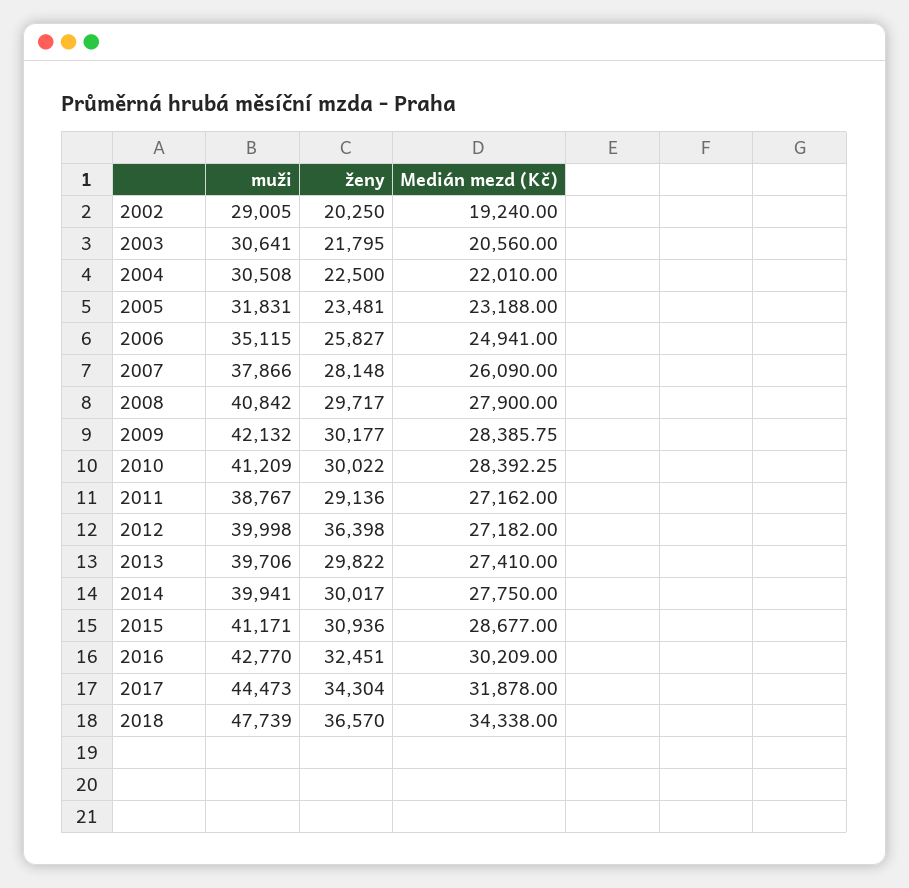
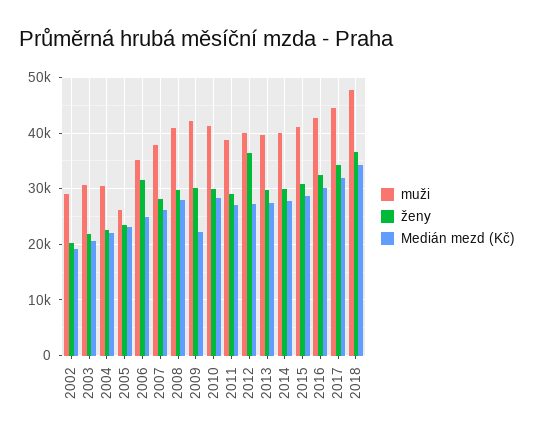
  {
    "muži": {
      "2002": 29005,
      "2003": 30641,
      "2004": 30508,
-     "2005": 31831,
+     "2005": 26000,
      "2006": 35115,
      "2007": 37866,
      "2008": 40842,
      "2009": 42132,
      "2010": 41209,
      "2011": 38767,
      "2012": 39998,
      "2013": 39706,
      "2014": 39941,
      "2015": 41171,
      "2016": 42770,
      "2017": 44473,
      "2018": 47739
    },
    "ženy": {
      "2002": 20250,
      "2003": 21795,
      "2004": 22500,
      "2005": 23481,
-     "2006": 25827,
+     "2006": 32000,
      "2007": 28148,
      "2008": 29717,
      "2009": 30177,
      "2010": 30022,
      "2011": 29136,
      "2012": 36398,
      "2013": 29822,
      "2014": 30017,
      "2015": 30936,
      "2016": 32451,
      "2017": 34304,
      "2018": 36570
    },
    "Medián mezd (Kč)": {
      "2002": 19240,
      "2003": 20560,
      "2004": 22010,
      "2005": 23188,
      "2006": 24941,
      "2007": 26090,
      "2008": 27900,
-     "2009": 28385.75,
+     "2009": 22000,
      "2010": 28392.25,
      "2011": 27162,
      "2012": 27182,
      "2013": 27410,
      "2014": 27750,
      "2015": 28677,
      "2016": 30209,
      "2017": 31878,
      "2018": 34338
    }
  }

